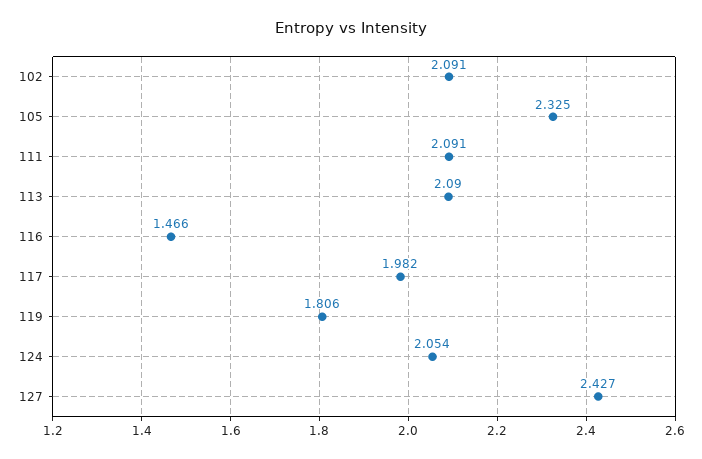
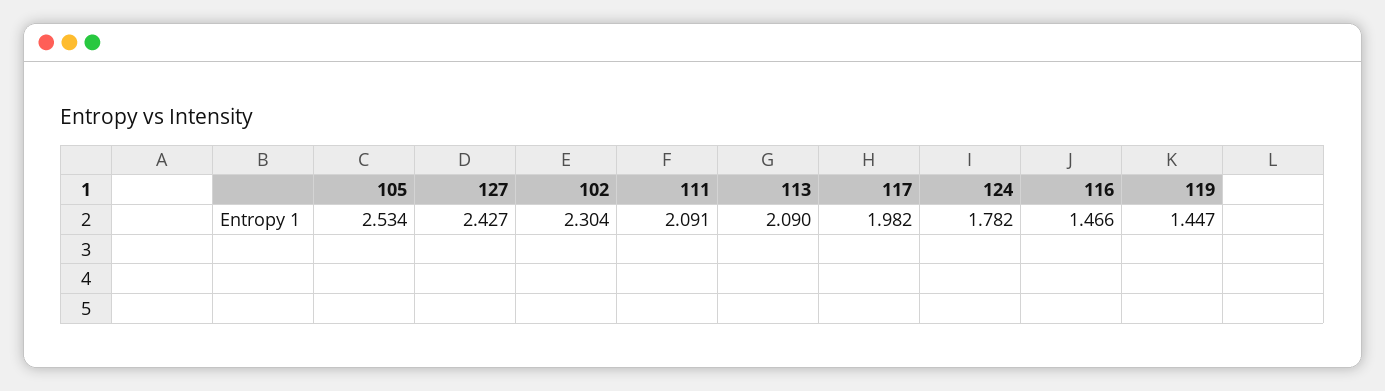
  {
-   "102": 2.091,
+   "102": 2.304,
-   "105": 2.325,
+   "105": 2.534,
    "111": 2.091,
    "113": 2.09,
    "116": 1.466,
    "117": 1.982,
-   "119": 1.806,
+   "119": 1.447,
-   "124": 2.054,
+   "124": 1.782,
    "127": 2.427
  }

